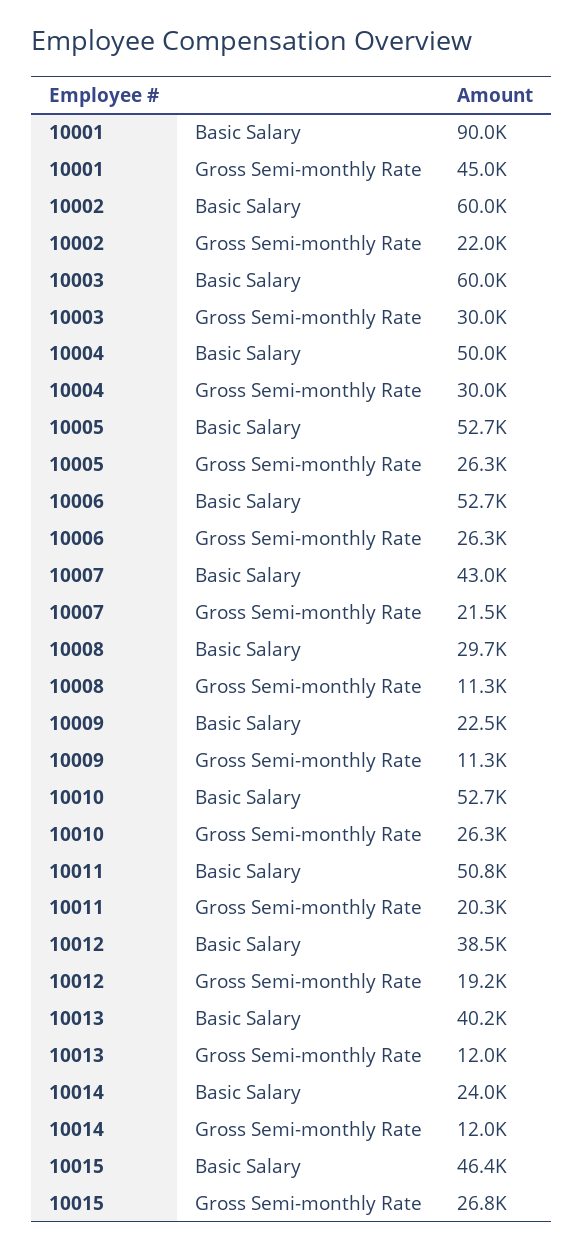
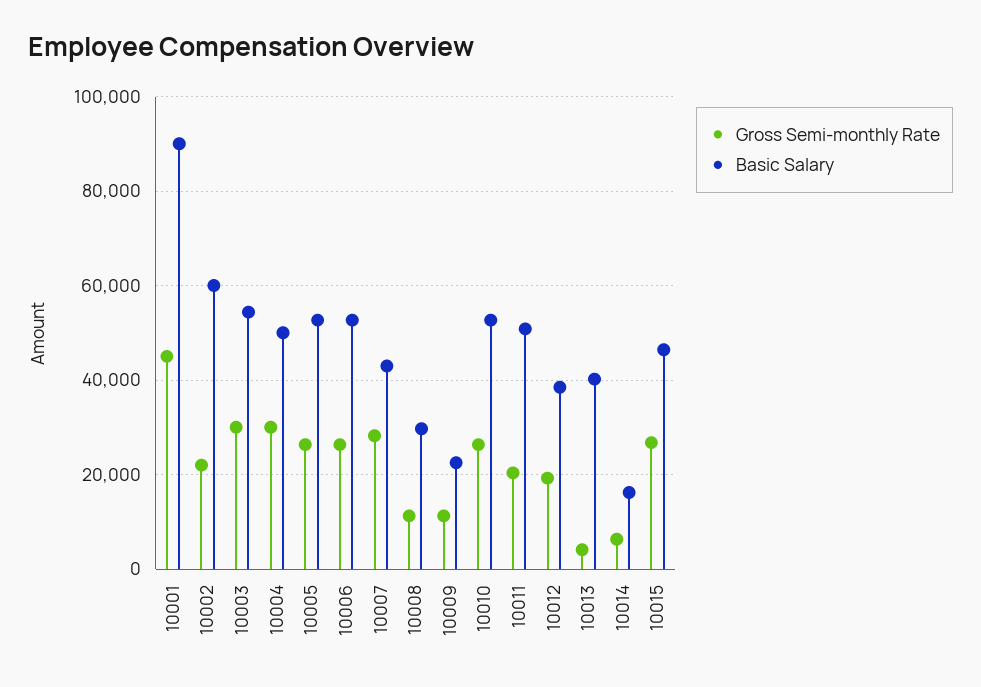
  {
    "Basic Salary": {
      "10001": 90000,
      "10002": 60000,
-     "10003": 60000,
+     "10003": 54000,
      "10004": 50000,
      "10005": 52700,
      "10006": 52700,
      "10007": 43000,
      "10008": 29700,
      "10009": 22500,
      "10010": 52700,
      "10011": 50800,
      "10012": 38500,
      "10013": 40200,
-     "10014": 24000,
+     "10014": 16000,
      "10015": 46400
    },
    "Gross Semi-monthly Rate": {
      "10001": 45000,
      "10002": 22000,
      "10003": 30000,
      "10004": 30000,
      "10005": 26300,
      "10006": 26300,
-     "10007": 21500,
+     "10007": 28000,
      "10008": 11300,
      "10009": 11300,
      "10010": 26300,
      "10011": 20300,
      "10012": 19200,
-     "10013": 12000,
+     "10013": 4000,
-     "10014": 12000,
+     "10014": 6000,
      "10015": 26800
    }
  }

